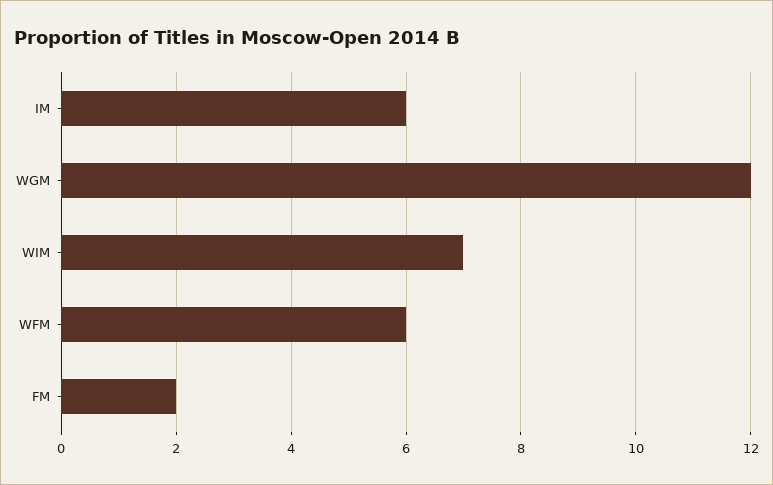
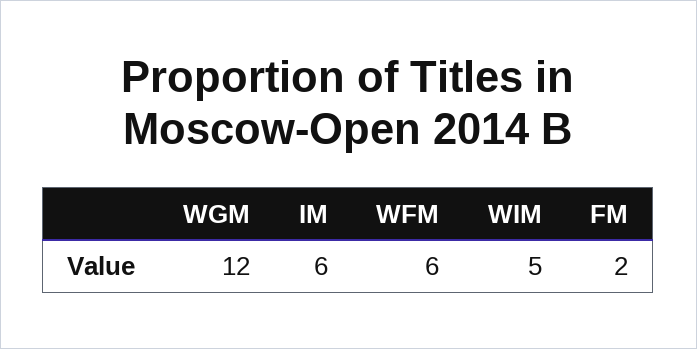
  {
    "IM": 6,
    "WGM": 12,
-   "WIM": 7,
+   "WIM": 5,
    "WFM": 6,
    "FM": 2
  }

